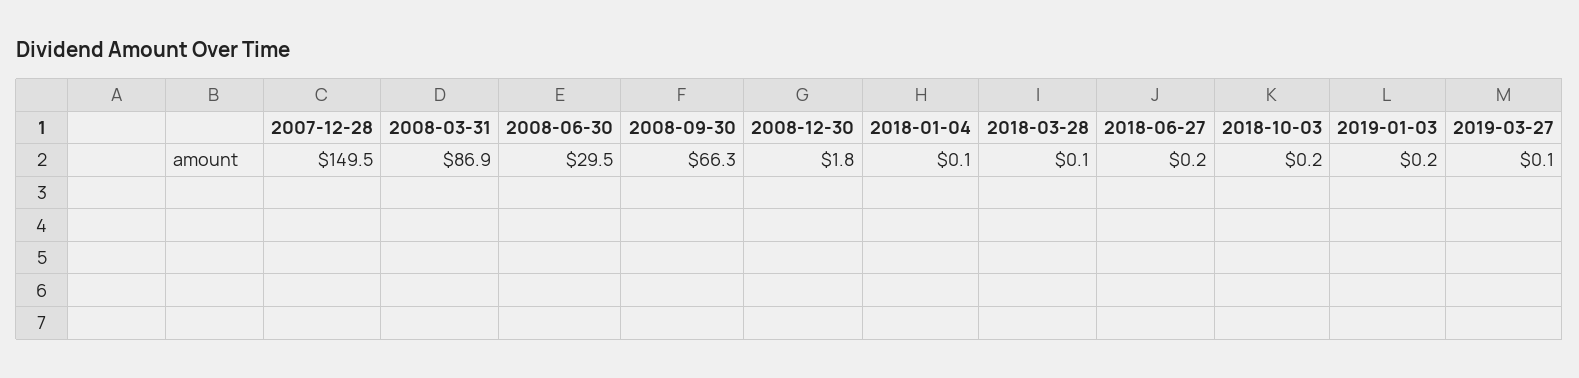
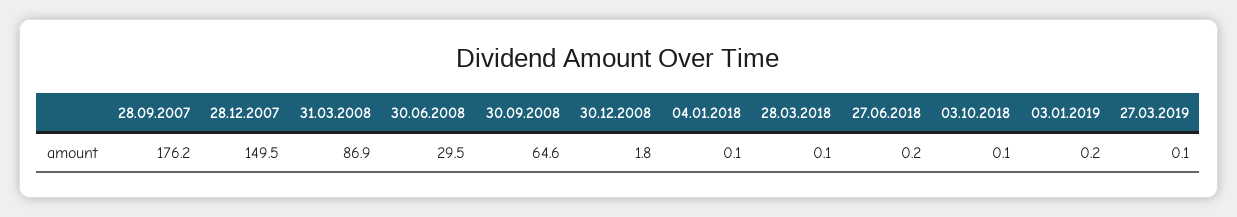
  {
    "2007-12-28": 149.5,
    "2008-03-31": 86.9,
    "2008-06-30": 29.5,
-   "2008-09-30": 66.3,
+   "2008-09-30": 64.6,
    "2008-12-30": 1.8,
    "2018-01-04": 0.1,
    "2018-03-28": 0.1,
    "2018-06-27": 0.2,
-   "2018-10-03": 0.2,
+   "2018-10-03": 0.1,
    "2019-01-03": 0.2,
-   "2019-03-27": 0.1
+   "2019-03-27": 0.1,
+   "28.09.2007": 176.2
  }

